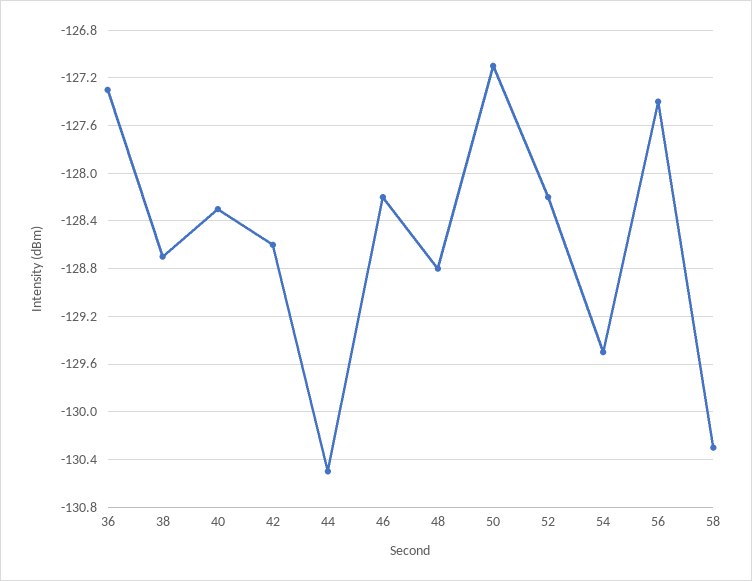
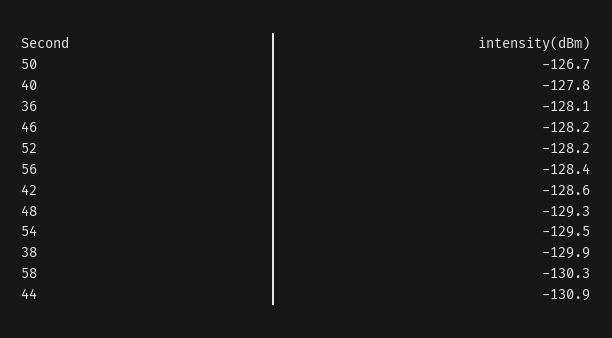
  {
-   "36": -127.3,
+   "36": -128.1,
-   "38": -128.7,
+   "38": -129.9,
-   "40": -128.3,
+   "40": -127.8,
    "42": -128.6,
-   "44": -130.5,
+   "44": -130.9,
    "46": -128.2,
-   "48": -128.8,
+   "48": -129.3,
-   "50": -127.1,
+   "50": -126.7,
    "52": -128.2,
    "54": -129.5,
-   "56": -127.4,
+   "56": -128.4,
    "58": -130.3
  }

